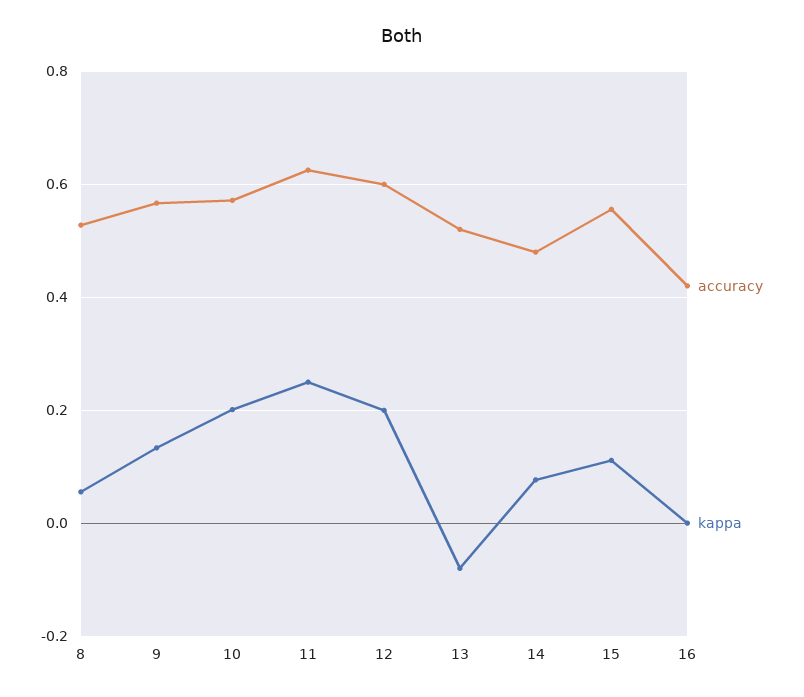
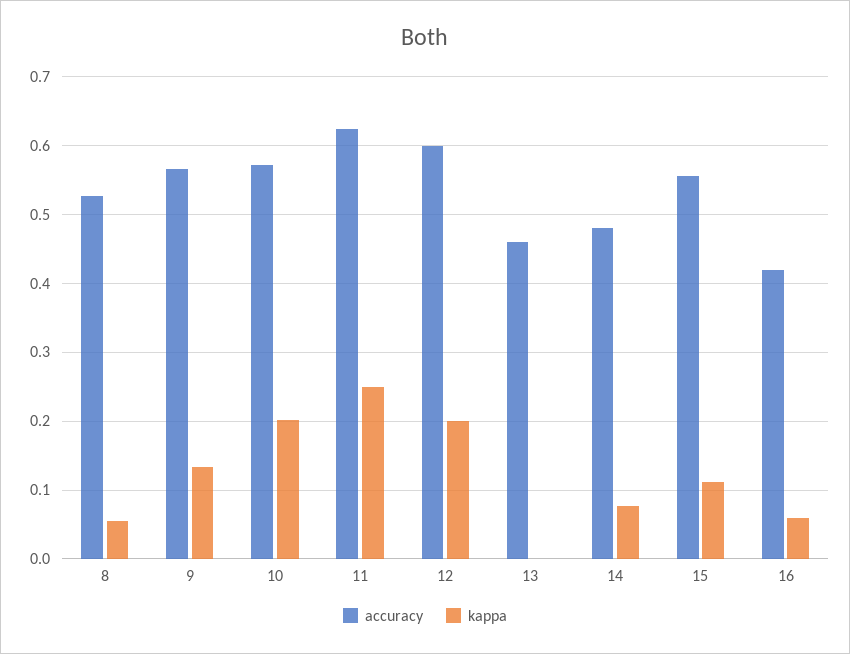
  {
    "accuracy": {
      "8": 0.53,
      "9": 0.57,
      "10": 0.57,
      "11": 0.63,
      "12": 0.6,
-     "13": 0.52,
+     "13": 0.46,
      "14": 0.48,
      "15": 0.56,
      "16": 0.42
    },
    "kappa": {
      "8": 0.06,
      "9": 0.13,
      "10": 0.2,
      "11": 0.25,
      "12": 0.2,
-     "13": -0.08,
+     "13": 0,
      "14": 0.08,
      "15": 0.11,
-     "16": 0
+     "16": 0.06
    }
  }

